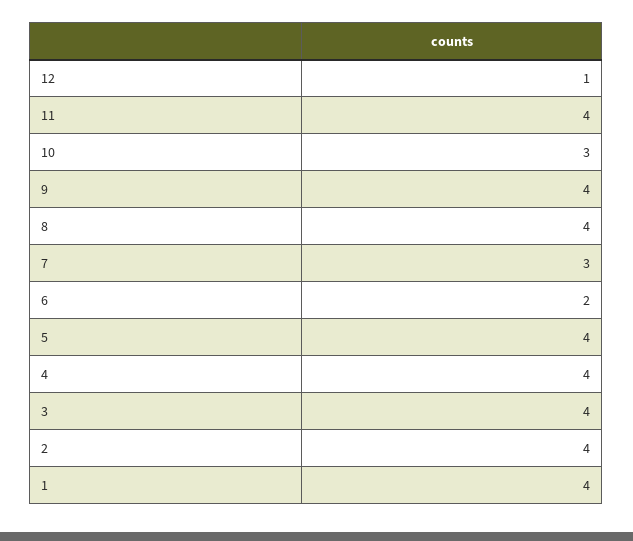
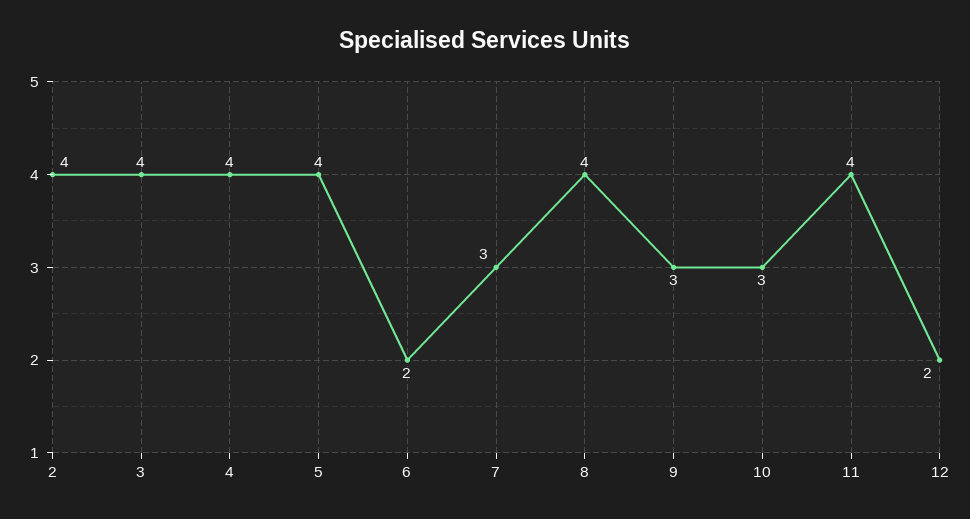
  {
-   "12": 1,
+   "12": 2,
    "11": 4,
    "10": 3,
-   "9": 4,
+   "9": 3,
    "8": 4,
    "7": 3,
    "6": 2,
    "5": 4,
    "4": 4,
    "3": 4,
-   "2": 4,
+   "2": 4
-   "1": 4
  }

